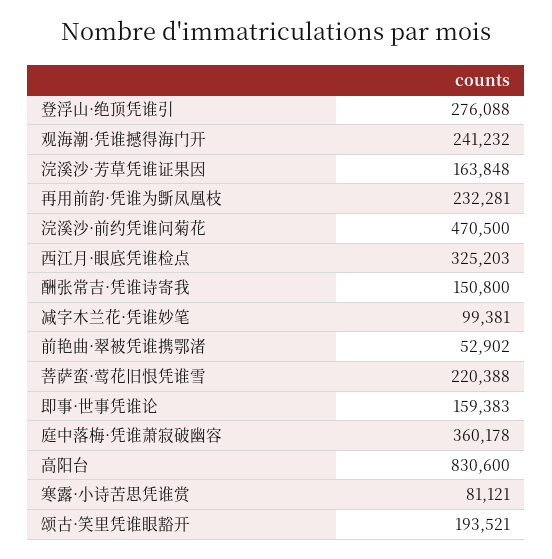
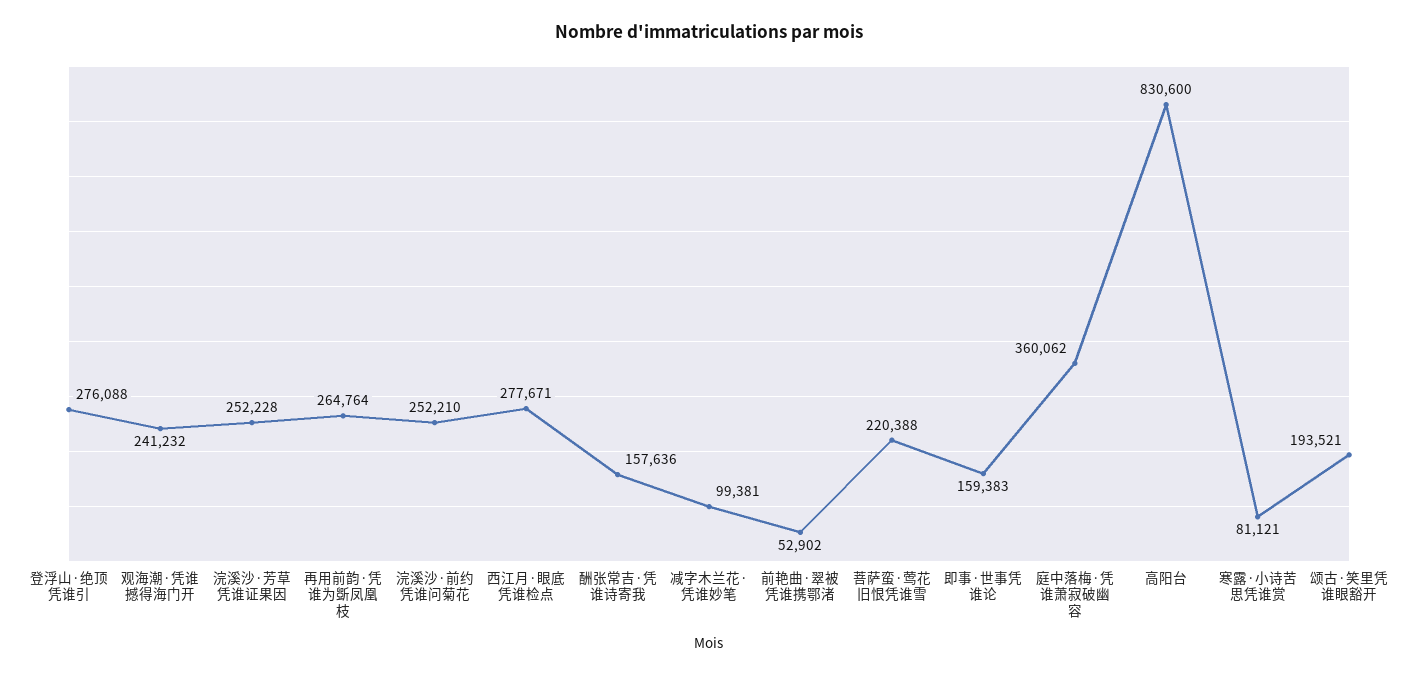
  {
    "登浮山·绝顶凭谁引": 276088,
    "观海潮·凭谁撼得海门开": 241232,
-   "浣溪沙·芳草凭谁证果因": 163848,
+   "浣溪沙·芳草凭谁证果因": 252228,
-   "再用前韵·凭谁为斲凤凰枝": 232281,
+   "再用前韵·凭谁为斲凤凰枝": 264764,
-   "浣溪沙·前约凭谁问菊花": 470500,
+   "浣溪沙·前约凭谁问菊花": 252210,
-   "西江月·眼底凭谁检点": 325203,
+   "西江月·眼底凭谁检点": 277671,
-   "酬张常吉·凭谁诗寄我": 150800,
+   "酬张常吉·凭谁诗寄我": 157636,
    "减字木兰花·凭谁妙笔": 99381,
    "前艳曲·翠被凭谁携鄂渚": 52902,
    "菩萨蛮·莺花旧恨凭谁雪": 220388,
    "即事·世事凭谁论": 159383,
-   "庭中落梅·凭谁萧寂破幽容": 360178,
+   "庭中落梅·凭谁萧寂破幽容": 360062,
    "高阳台": 830600,
    "寒露·小诗苦思凭谁赏": 81121,
    "颂古·笑里凭谁眼豁开": 193521
  }

